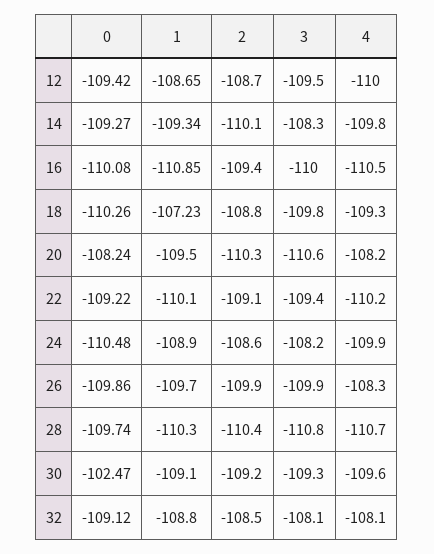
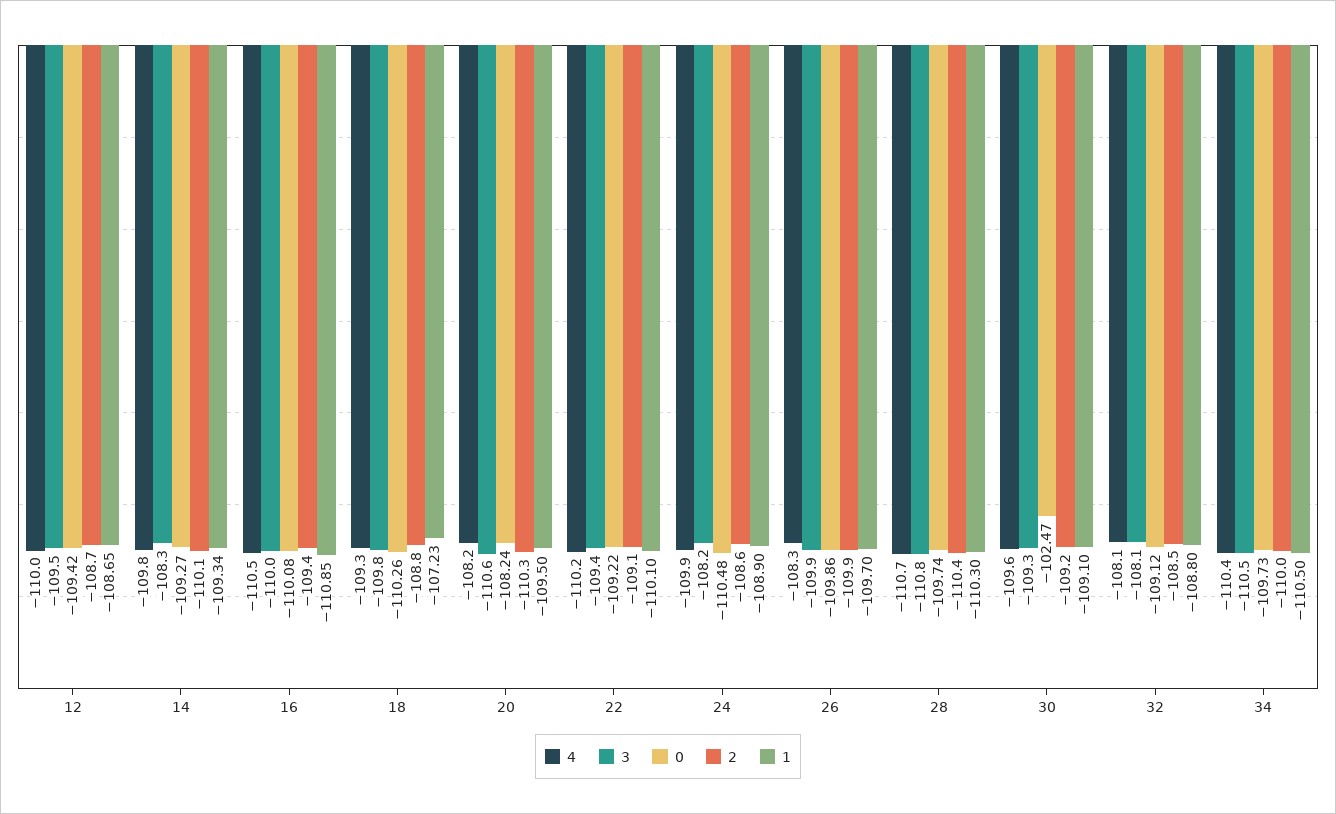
  {
    "0": {
      "12": -109.42,
      "14": -109.27,
      "16": -110.08,
      "18": -110.26,
      "20": -108.24,
      "22": -109.22,
      "24": -110.48,
      "26": -109.86,
      "28": -109.74,
      "30": -102.47,
-     "32": -109.12
+     "32": -109.12,
+     "34": -109.73
    },
    "1": {
      "12": -108.65,
      "14": -109.34,
      "16": -110.85,
      "18": -107.23,
      "20": -109.5,
      "22": -110.1,
      "24": -108.9,
      "26": -109.7,
      "28": -110.3,
      "30": -109.1,
-     "32": -108.8
+     "32": -108.8,
+     "34": -110.5
    },
    "2": {
      "12": -108.7,
      "14": -110.1,
      "16": -109.4,
      "18": -108.8,
      "20": -110.3,
      "22": -109.1,
      "24": -108.6,
      "26": -109.9,
      "28": -110.4,
      "30": -109.2,
-     "32": -108.5
+     "32": -108.5,
+     "34": -110
    },
    "3": {
      "12": -109.5,
      "14": -108.3,
      "16": -110,
      "18": -109.8,
      "20": -110.6,
      "22": -109.4,
      "24": -108.2,
      "26": -109.9,
      "28": -110.8,
      "30": -109.3,
-     "32": -108.1
+     "32": -108.1,
+     "34": -110.5
    },
    "4": {
      "12": -110,
      "14": -109.8,
      "16": -110.5,
      "18": -109.3,
      "20": -108.2,
      "22": -110.2,
      "24": -109.9,
      "26": -108.3,
      "28": -110.7,
      "30": -109.6,
-     "32": -108.1
+     "32": -108.1,
+     "34": -110.4
    }
  }

